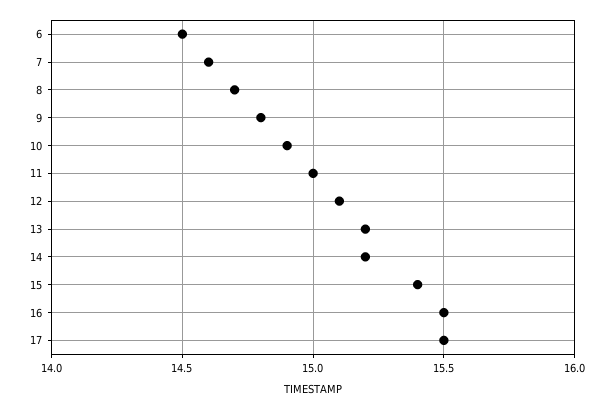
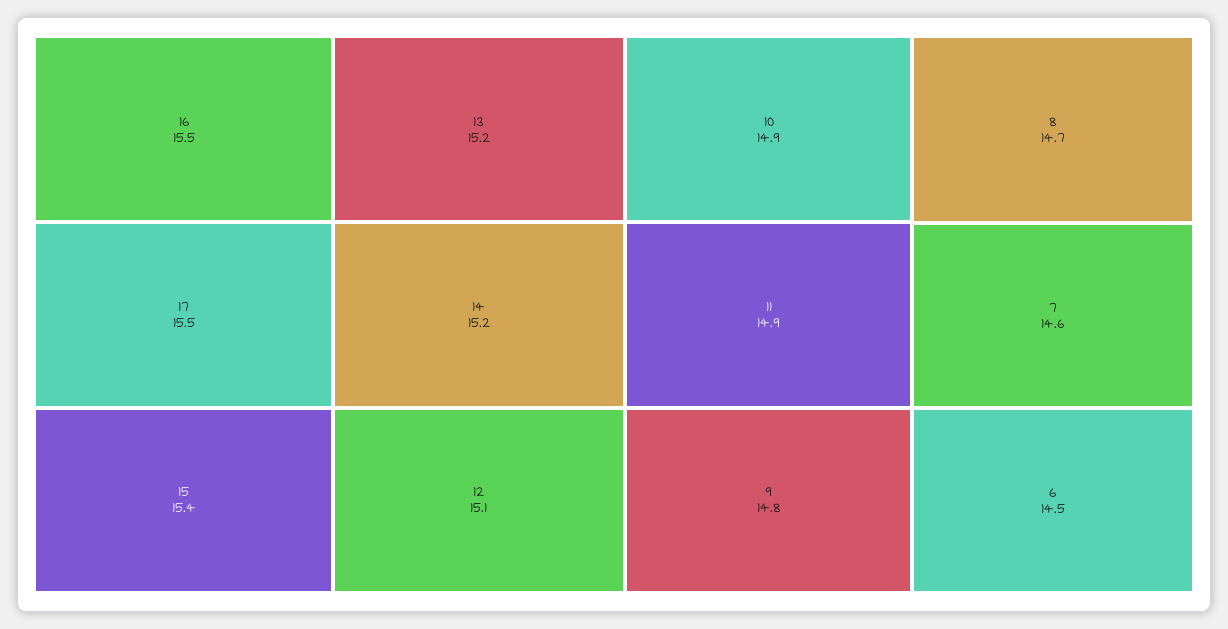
  {
    "6": 14.5,
    "7": 14.6,
    "8": 14.7,
    "9": 14.8,
    "10": 14.9,
-   "11": 15,
+   "11": 14.9,
    "12": 15.1,
    "13": 15.2,
    "14": 15.2,
    "15": 15.4,
    "16": 15.5,
    "17": 15.5
  }

